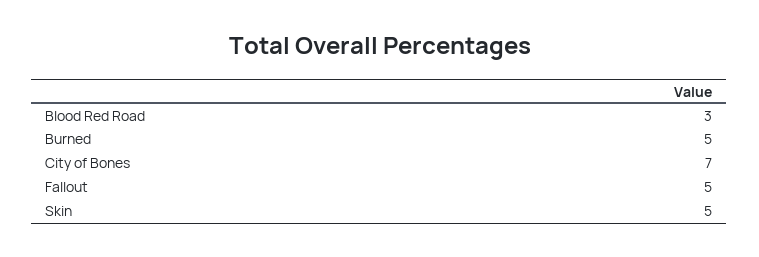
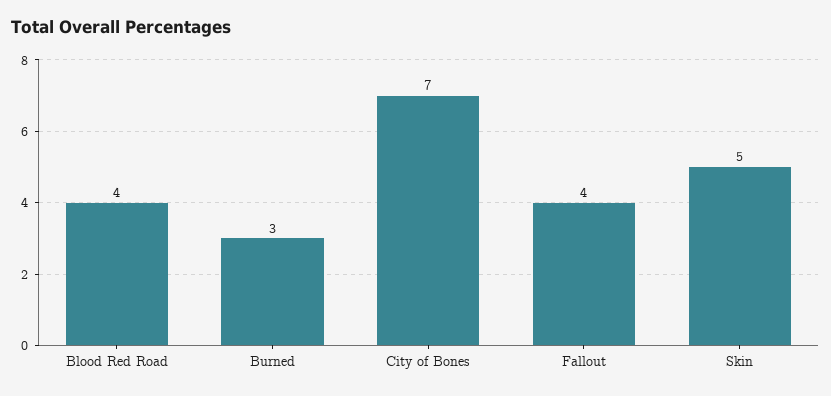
  {
-   "Blood Red Road": 3,
+   "Blood Red Road": 4,
-   "Burned": 5,
+   "Burned": 3,
    "City of Bones": 7,
-   "Fallout": 5,
+   "Fallout": 4,
    "Skin": 5
  }

